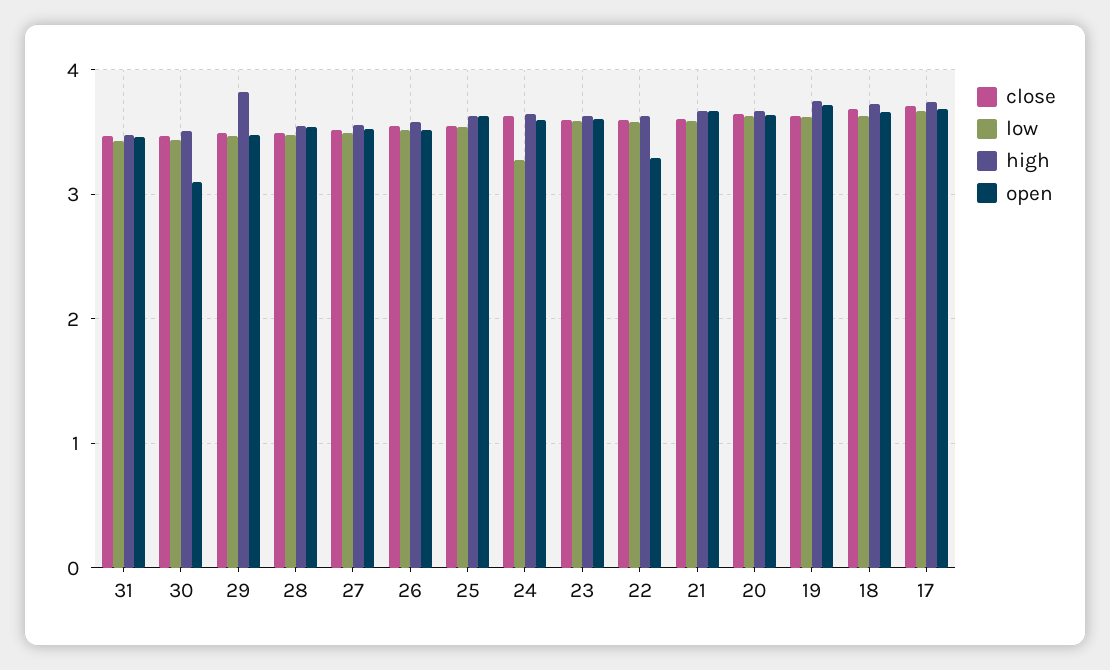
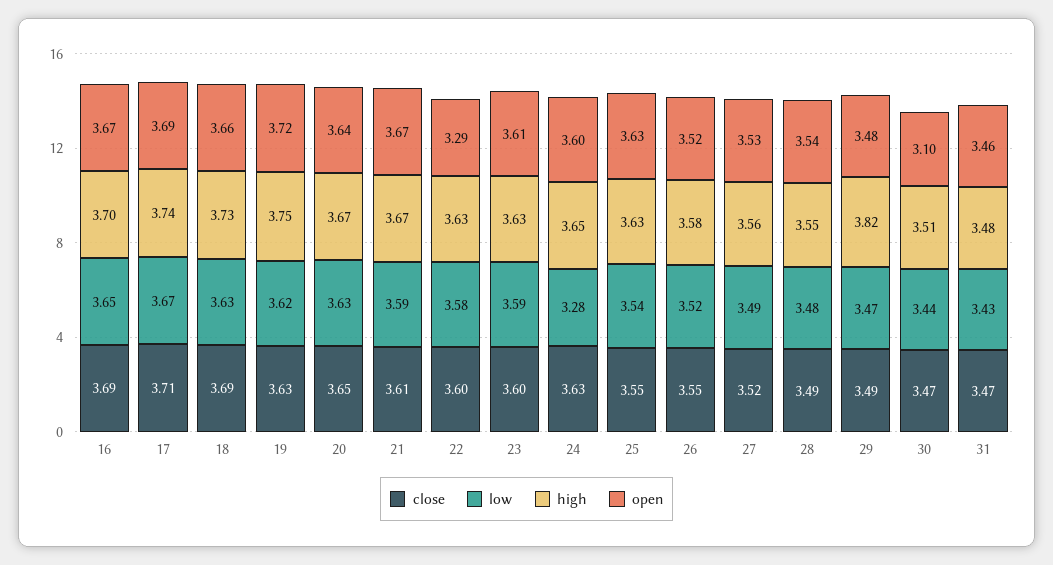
  {
    "close": {
      "31": 3.47,
      "30": 3.47,
      "29": 3.49,
      "28": 3.49,
      "27": 3.52,
      "26": 3.55,
      "25": 3.55,
      "24": 3.63,
      "23": 3.6,
      "22": 3.6,
      "21": 3.61,
      "20": 3.65,
      "19": 3.63,
      "18": 3.69,
-     "17": 3.71
+     "17": 3.71,
+     "16": 3.69
    },
    "low": {
      "31": 3.43,
      "30": 3.44,
      "29": 3.47,
      "28": 3.48,
      "27": 3.49,
      "26": 3.52,
      "25": 3.54,
      "24": 3.28,
      "23": 3.59,
      "22": 3.58,
      "21": 3.59,
      "20": 3.63,
      "19": 3.62,
      "18": 3.63,
-     "17": 3.67
+     "17": 3.67,
+     "16": 3.65
    },
    "high": {
      "31": 3.48,
      "30": 3.51,
      "29": 3.82,
      "28": 3.55,
      "27": 3.56,
      "26": 3.58,
      "25": 3.63,
      "24": 3.65,
      "23": 3.63,
      "22": 3.63,
      "21": 3.67,
      "20": 3.67,
      "19": 3.75,
      "18": 3.73,
-     "17": 3.74
+     "17": 3.74,
+     "16": 3.7
    },
    "open": {
      "31": 3.46,
      "30": 3.1,
      "29": 3.48,
      "28": 3.54,
      "27": 3.53,
      "26": 3.52,
      "25": 3.63,
      "24": 3.6,
      "23": 3.61,
      "22": 3.29,
      "21": 3.67,
      "20": 3.64,
      "19": 3.72,
      "18": 3.66,
-     "17": 3.69
+     "17": 3.69,
+     "16": 3.67
    }
  }

